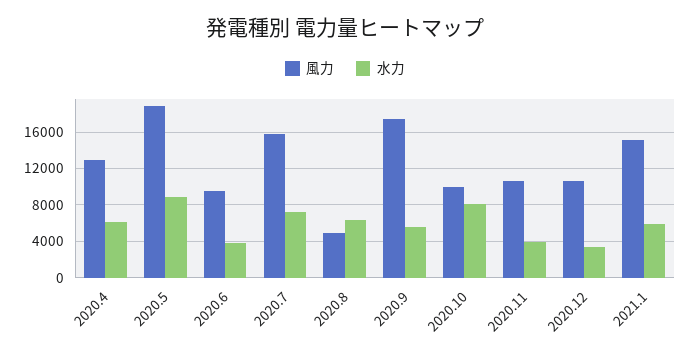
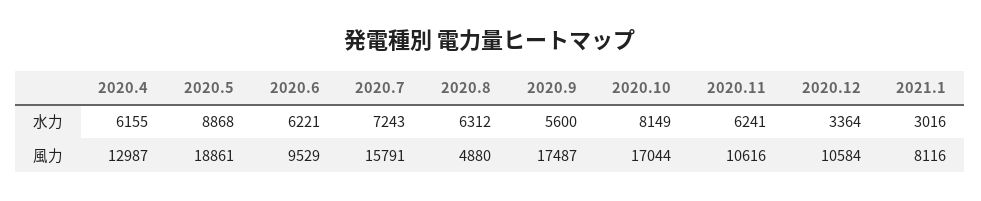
  {
    "風力": {
      "2020.4": 12987,
      "2020.5": 18861,
      "2020.6": 9529,
      "2020.7": 15791,
      "2020.8": 4880,
      "2020.9": 17487,
-     "2020.10": 10000,
+     "2020.10": 17044,
      "2020.11": 10616,
      "2020.12": 10584,
-     "2021.1": 15000
+     "2021.1": 8116
    },
    "水力": {
      "2020.4": 6155,
      "2020.5": 8868,
-     "2020.6": 4000,
+     "2020.6": 6221,
      "2020.7": 7243,
      "2020.8": 6312,
      "2020.9": 5600,
      "2020.10": 8149,
-     "2020.11": 4000,
+     "2020.11": 6241,
      "2020.12": 3364,
-     "2021.1": 6000
+     "2021.1": 3016
    }
  }

